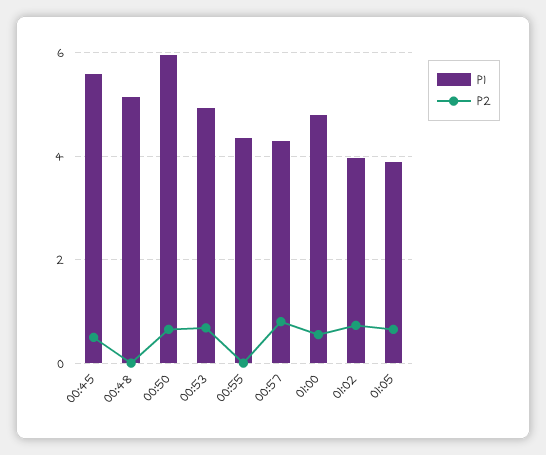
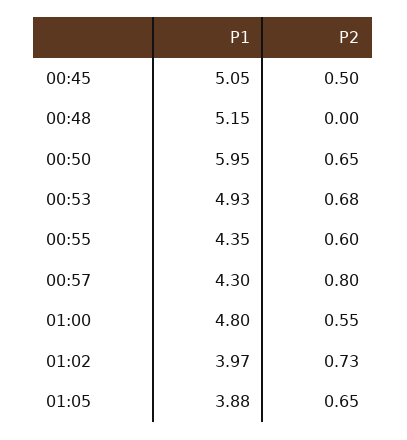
  {
    "P1": {
-     "00:45": 5.6,
+     "00:45": 5.05,
      "00:48": 5.15,
      "00:50": 5.95,
      "00:53": 4.93,
      "00:55": 4.35,
      "00:57": 4.3,
      "01:00": 4.8,
      "01:02": 3.97,
      "01:05": 3.88
    },
    "P2": {
      "00:45": 0.5,
      "00:48": 0,
      "00:50": 0.65,
      "00:53": 0.68,
-     "00:55": 0,
+     "00:55": 0.6,
      "00:57": 0.8,
      "01:00": 0.55,
      "01:02": 0.73,
      "01:05": 0.65
    }
  }

